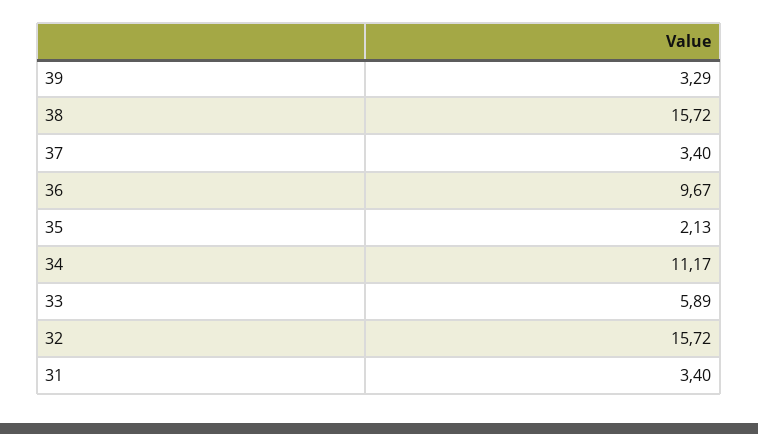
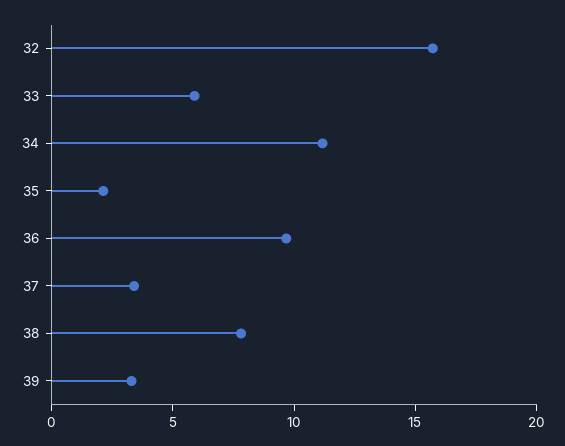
  {
    "39": 3.29,
-   "38": 15.72,
+   "38": 8,
    "37": 3.4,
    "36": 9.67,
    "35": 2.13,
    "34": 11.17,
    "33": 5.89,
-   "32": 15.72,
+   "32": 15.72
-   "31": 3.4
  }

